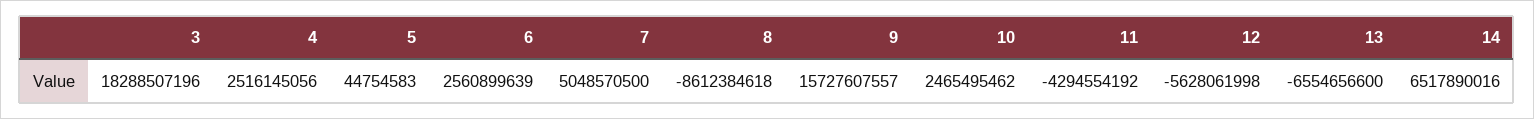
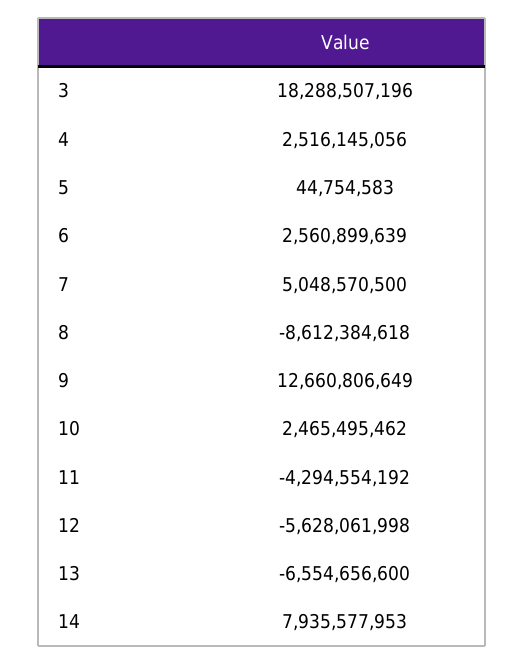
  {
    "3": 18288507196,
    "4": 2516145056,
    "5": 44754583,
    "6": 2560899639,
    "7": 5048570500,
    "8": -8612384618,
-   "9": 15727607557,
+   "9": 12660806649,
    "10": 2465495462,
    "11": -4294554192,
    "12": -5628061998,
    "13": -6554656600,
-   "14": 6517890016
+   "14": 7935577953
  }

